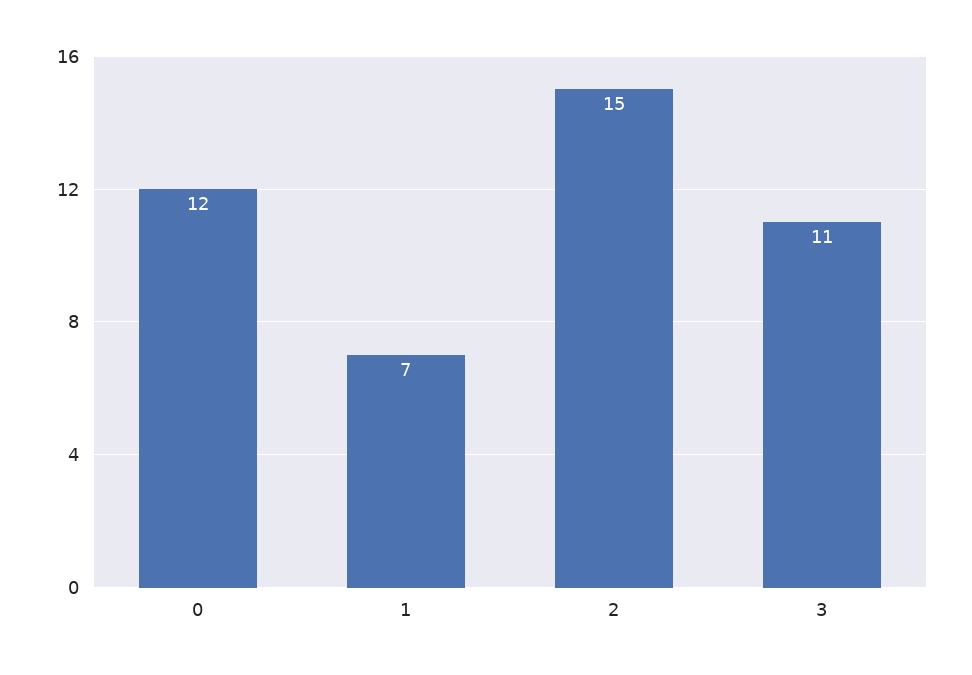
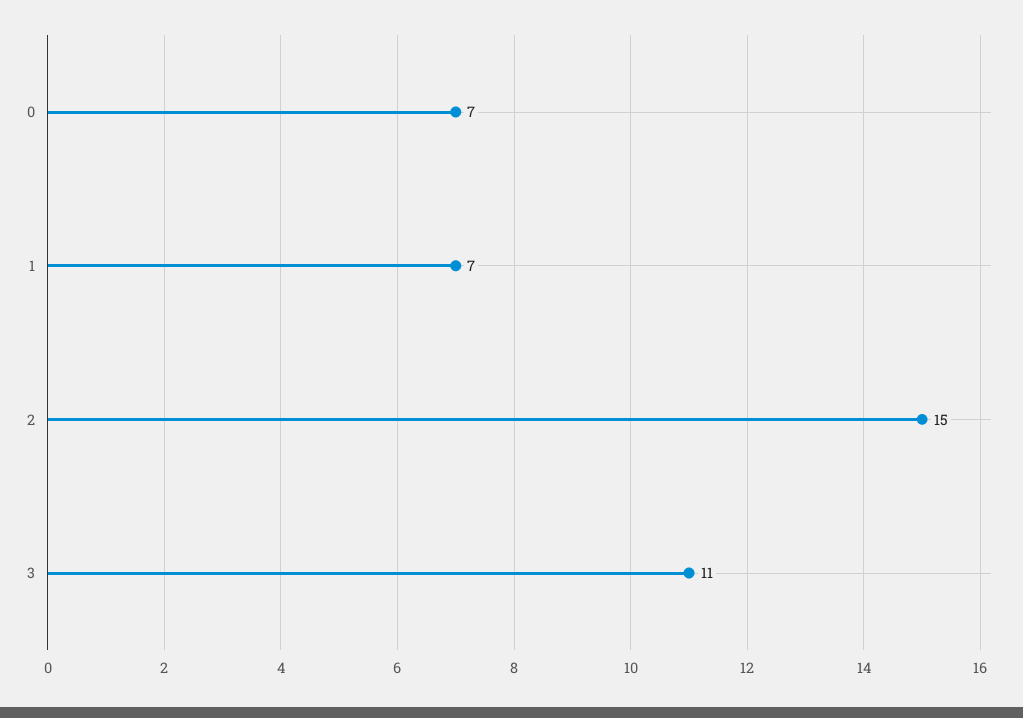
  {
-   "0": 12,
+   "0": 7,
    "1": 7,
    "2": 15,
    "3": 11
  }

